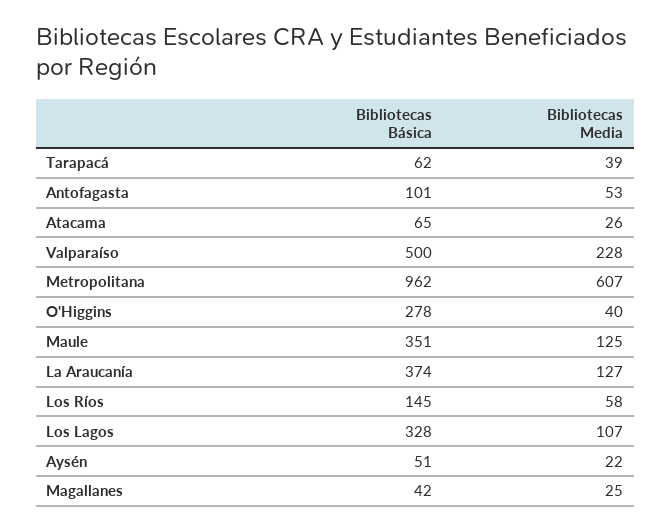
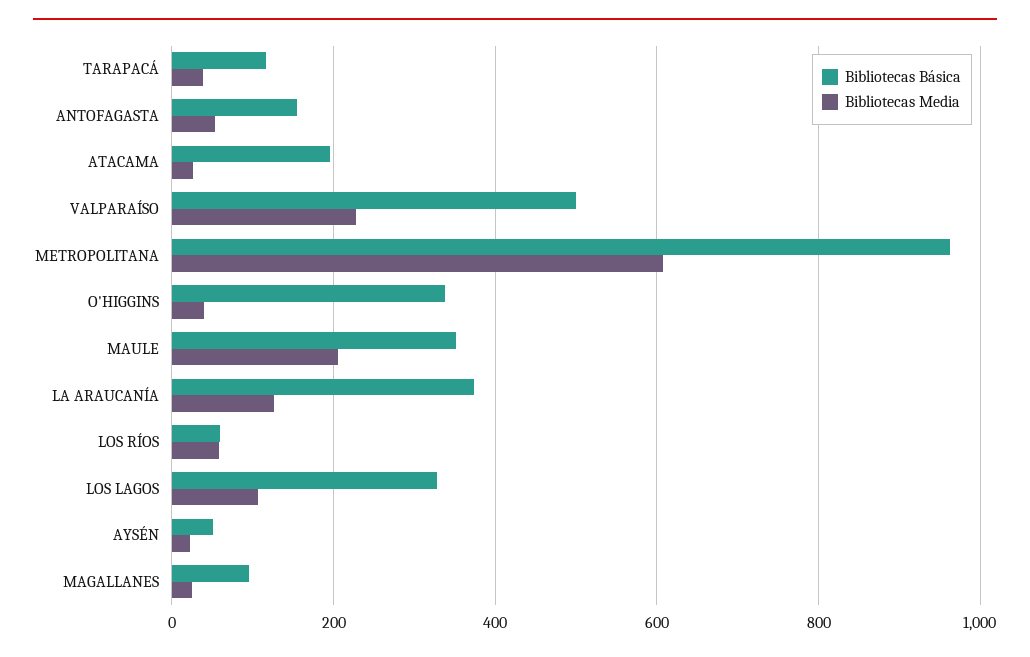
  {
    "Bibliotecas Básica": {
-     "Tarapacá": 62,
+     "Tarapacá": 120,
-     "Antofagasta": 101,
+     "Antofagasta": 160,
-     "Atacama": 65,
+     "Atacama": 200,
      "Valparaíso": 500,
      "Metropolitana": 962,
-     "O'Higgins": 278,
+     "O'Higgins": 340,
      "Maule": 351,
      "La Araucanía": 374,
-     "Los Ríos": 145,
+     "Los Ríos": 60,
      "Los Lagos": 328,
      "Aysén": 51,
-     "Magallanes": 42
+     "Magallanes": 100
    },
    "Bibliotecas Media": {
      "Tarapacá": 39,
      "Antofagasta": 53,
      "Atacama": 26,
      "Valparaíso": 228,
      "Metropolitana": 607,
      "O'Higgins": 40,
-     "Maule": 125,
+     "Maule": 200,
      "La Araucanía": 127,
      "Los Ríos": 58,
      "Los Lagos": 107,
      "Aysén": 22,
      "Magallanes": 25
    }
  }

